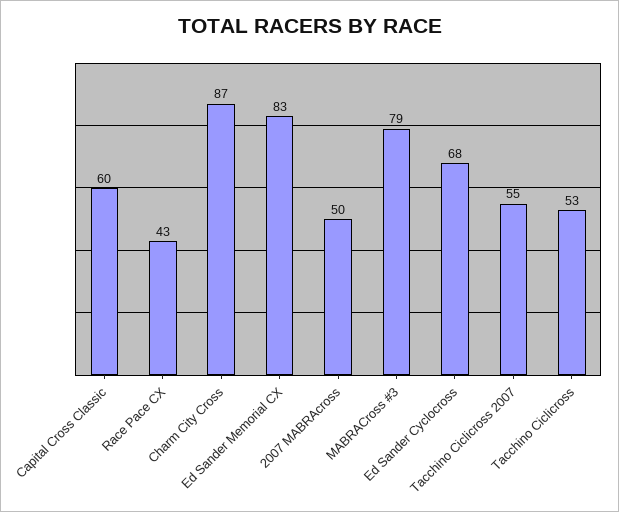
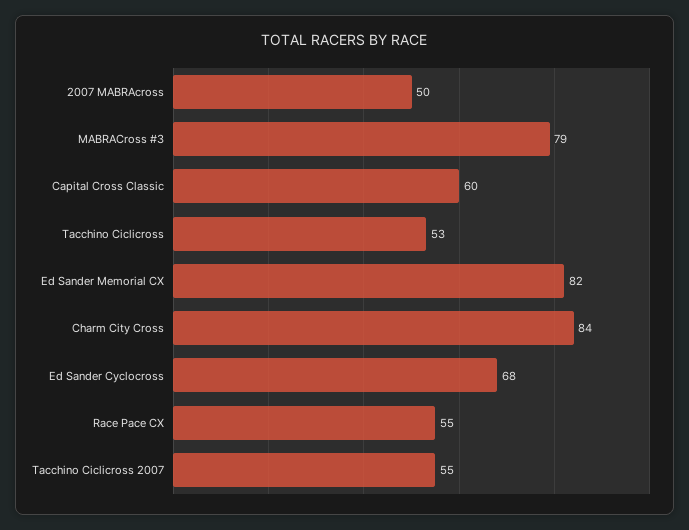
  {
    "Capital Cross Classic": 60,
-   "Race Pace CX": 43,
+   "Race Pace CX": 55,
-   "Charm City Cross": 87,
+   "Charm City Cross": 84,
-   "Ed Sander Memorial CX": 83,
+   "Ed Sander Memorial CX": 82,
    "2007 MABRAcross": 50,
    "MABRACross #3": 79,
    "Ed Sander Cyclocross": 68,
    "Tacchino Ciclicross 2007": 55,
    "Tacchino Ciclicross": 53
  }

